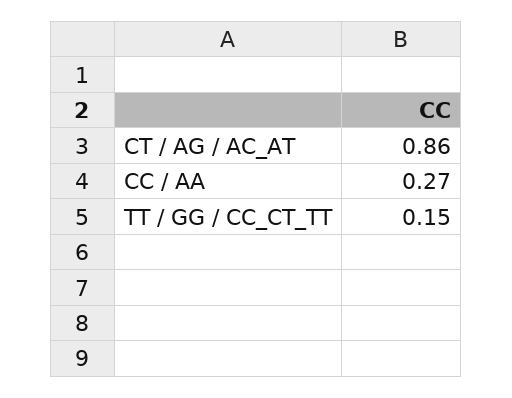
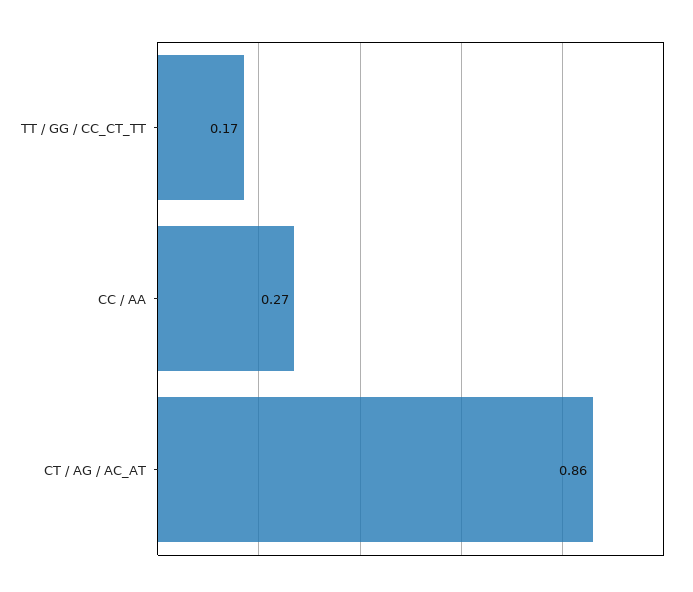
  {
    "CT / AG / AC_AT": 0.86,
    "CC / AA": 0.27,
-   "TT / GG / CC_CT_TT": 0.15
+   "TT / GG / CC_CT_TT": 0.17
  }

